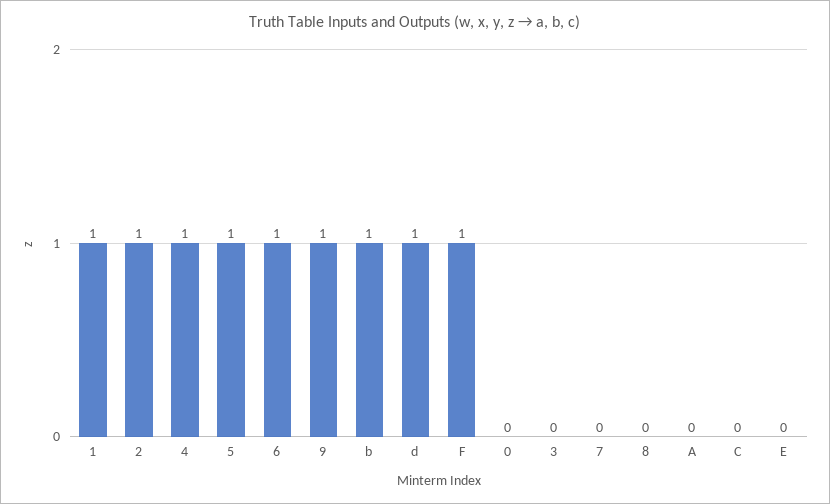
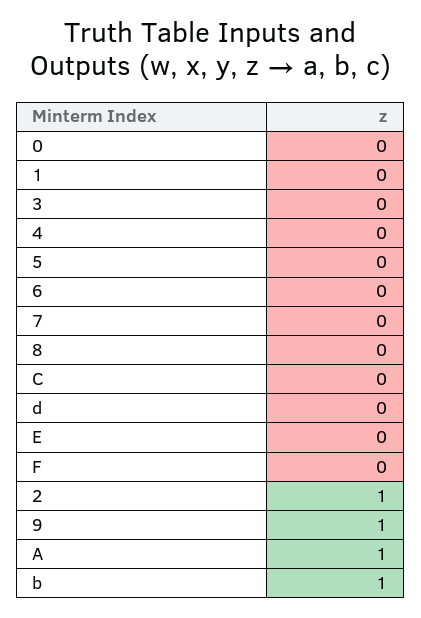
  {
-   "1": 1,
+   "1": 0,
    "2": 1,
-   "4": 1,
+   "4": 0,
-   "5": 1,
+   "5": 0,
-   "6": 1,
+   "6": 0,
    "9": 1,
    "b": 1,
-   "d": 1,
+   "d": 0,
-   "F": 1,
+   "F": 0,
    "0": 0,
    "3": 0,
    "7": 0,
    "8": 0,
-   "A": 0,
+   "A": 1,
    "C": 0,
    "E": 0
  }

